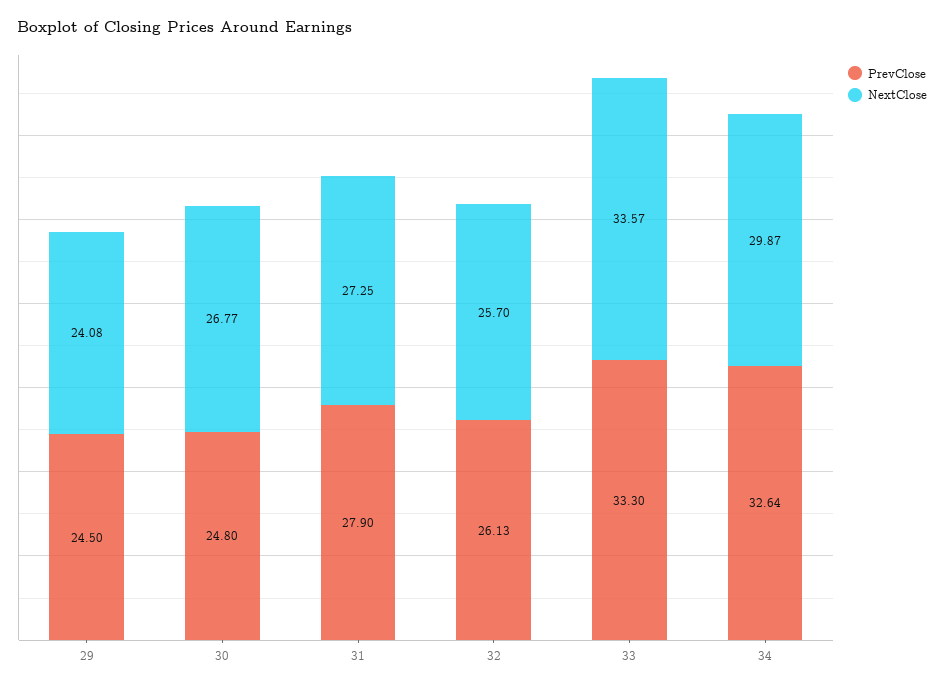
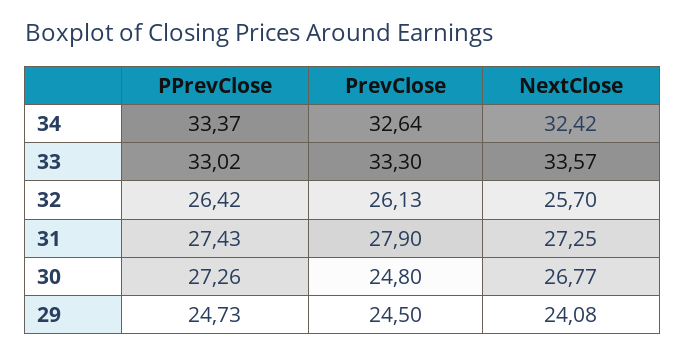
  {
    "PrevClose": {
      "29": 24.5,
      "30": 24.8,
      "31": 27.9,
      "32": 26.13,
      "33": 33.3,
      "34": 32.64
    },
    "NextClose": {
      "29": 24.08,
      "30": 26.77,
      "31": 27.25,
      "32": 25.7,
      "33": 33.57,
-     "34": 29.87
+     "34": 32.42
-   }
+   },
+   "PPrevClose": {
+     "34": 33.37,
+     "33": 33.02,
+     "32": 26.42,
+     "31": 27.43,
+     "30": 27.26,
+     "29": 24.73
+   }
  }

